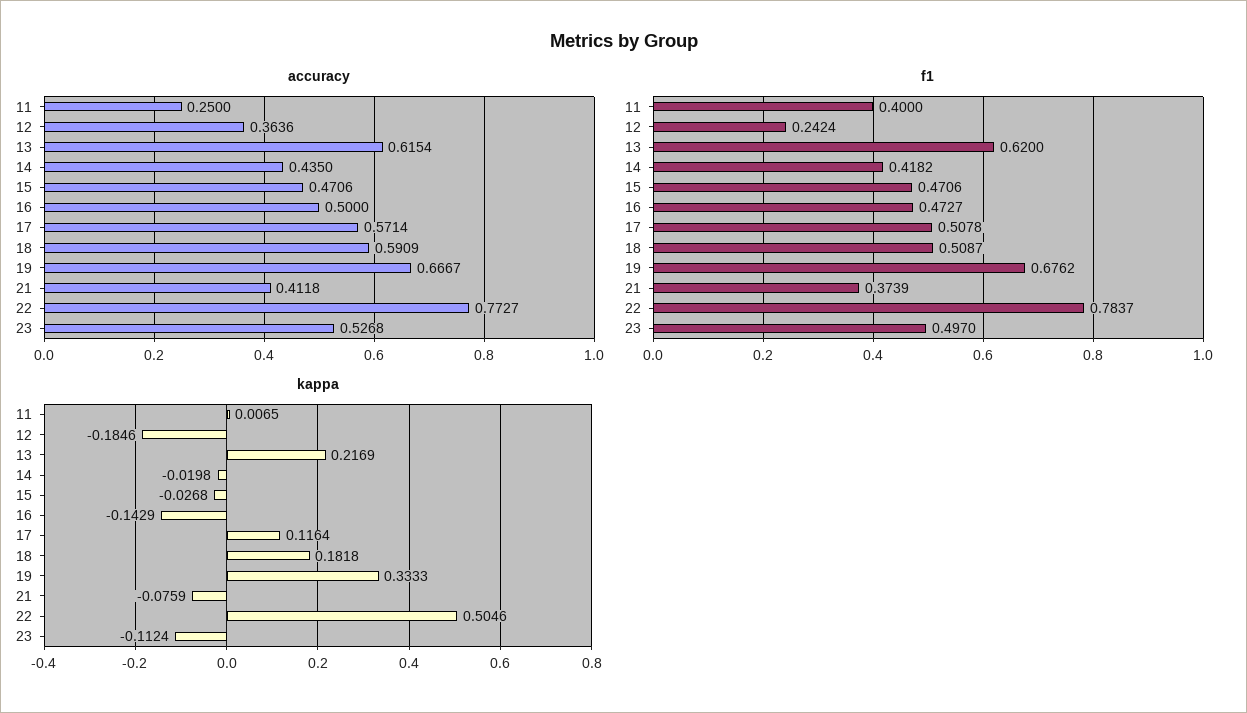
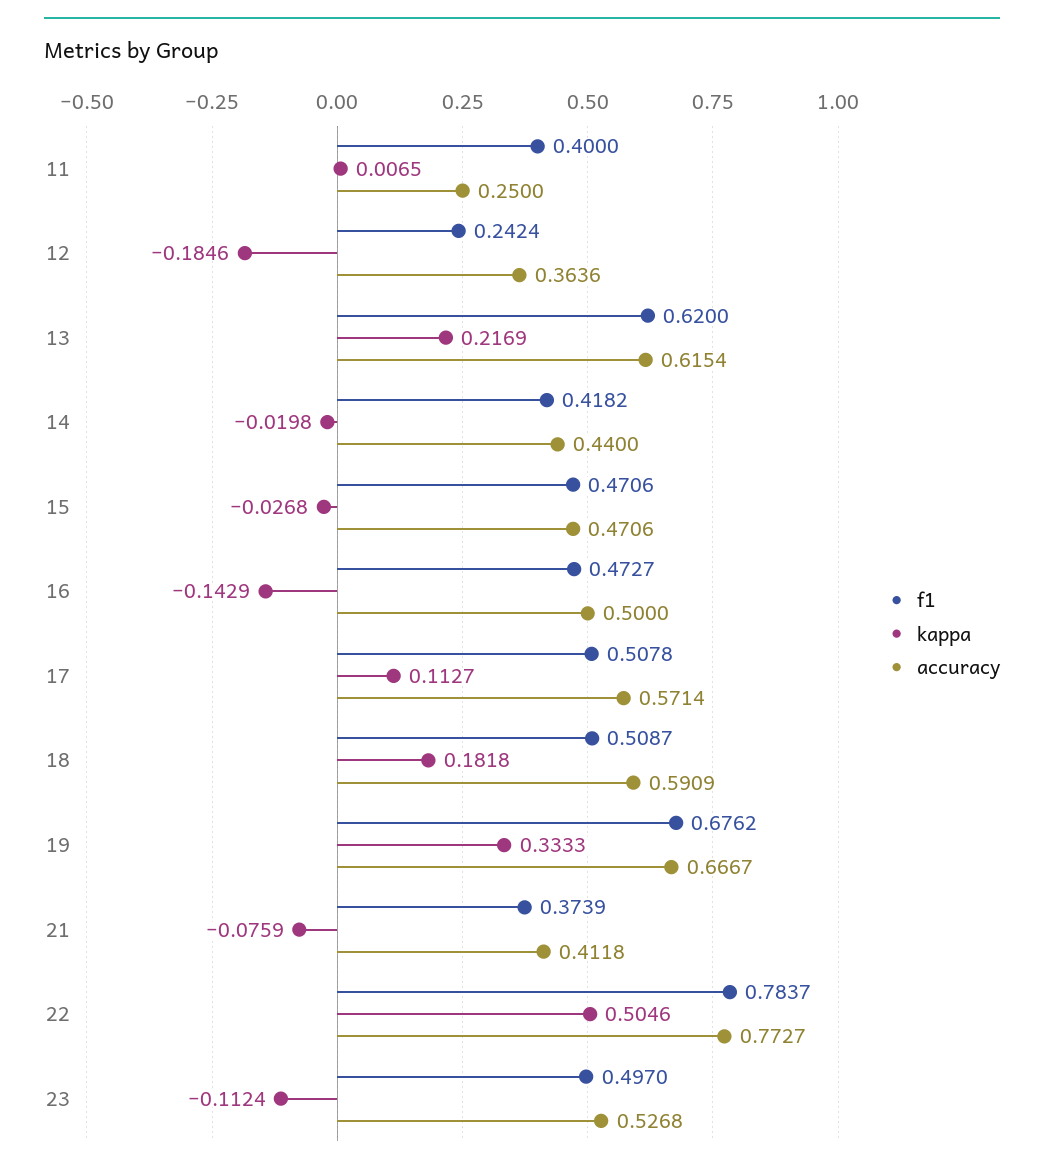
  {
    "accuracy": {
      "11": 0.25,
      "12": 0.3636,
      "13": 0.6154,
-     "14": 0.435,
+     "14": 0.44,
      "15": 0.4706,
      "16": 0.5,
      "17": 0.5714,
      "18": 0.5909,
      "19": 0.6667,
      "21": 0.4118,
      "22": 0.7727,
      "23": 0.5268
    },
    "f1": {
      "11": 0.4,
      "12": 0.2424,
      "13": 0.62,
      "14": 0.4182,
      "15": 0.4706,
      "16": 0.4727,
      "17": 0.5078,
      "18": 0.5087,
      "19": 0.6762,
      "21": 0.3739,
      "22": 0.7837,
      "23": 0.497
    },
    "kappa": {
      "11": 0.0065,
      "12": -0.1846,
      "13": 0.2169,
      "14": -0.0198,
      "15": -0.0268,
      "16": -0.1429,
-     "17": 0.1164,
+     "17": 0.1127,
      "18": 0.1818,
      "19": 0.3333,
      "21": -0.0759,
      "22": 0.5046,
      "23": -0.1124
    }
  }

